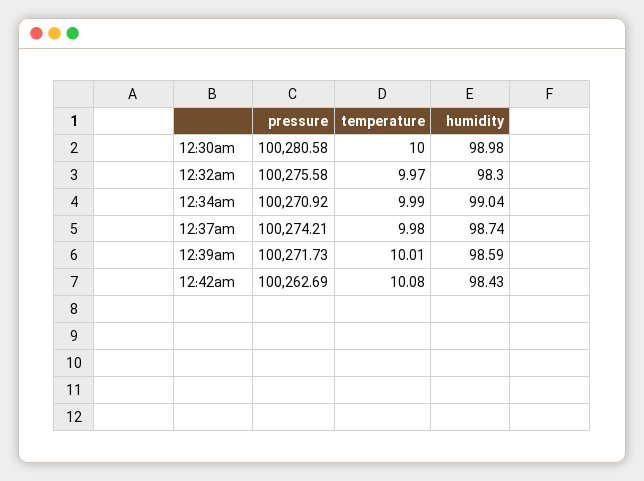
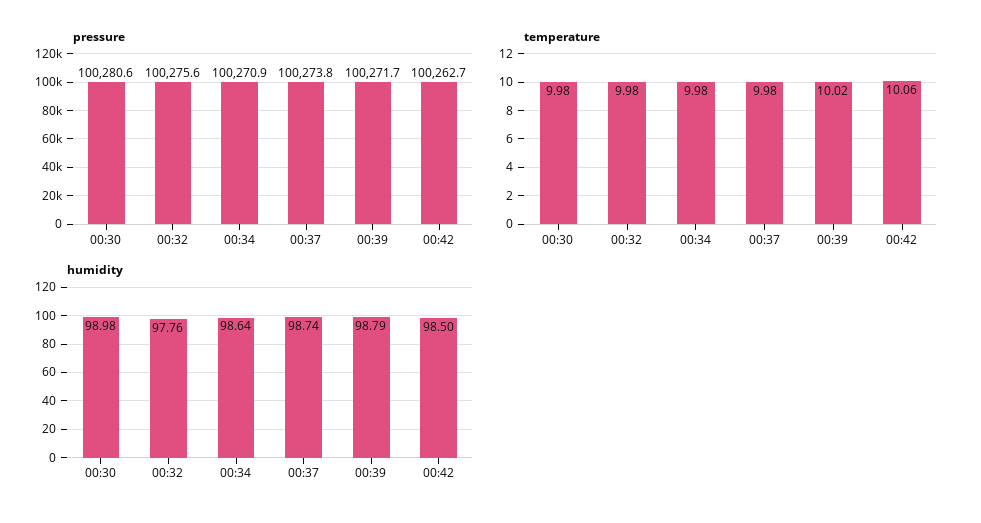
  {
    "pressure": {
      "12:30am": 100280.58,
      "12:32am": 100275.58,
      "12:34am": 100270.92,
-     "12:37am": 100274.21,
+     "12:37am": 100273.8,
      "12:39am": 100271.73,
      "12:42am": 100262.69
    },
    "temperature": {
-     "12:30am": 10,
+     "12:30am": 9.98,
-     "12:32am": 9.97,
+     "12:32am": 9.98,
-     "12:34am": 9.99,
+     "12:34am": 9.98,
      "12:37am": 9.98,
-     "12:39am": 10.01,
+     "12:39am": 10.02,
-     "12:42am": 10.08
+     "12:42am": 10.06
    },
    "humidity": {
      "12:30am": 98.98,
-     "12:32am": 98.3,
+     "12:32am": 97.76,
-     "12:34am": 99.04,
+     "12:34am": 98.64,
      "12:37am": 98.74,
-     "12:39am": 98.59,
+     "12:39am": 98.79,
-     "12:42am": 98.43
+     "12:42am": 98.5
    }
  }

